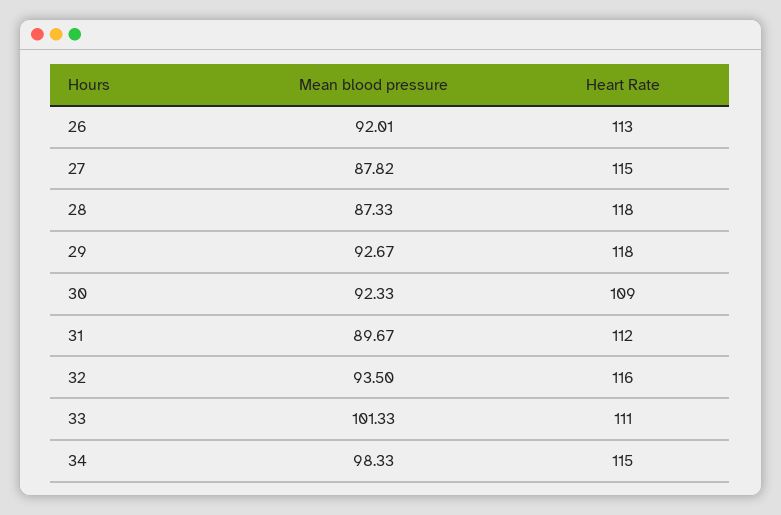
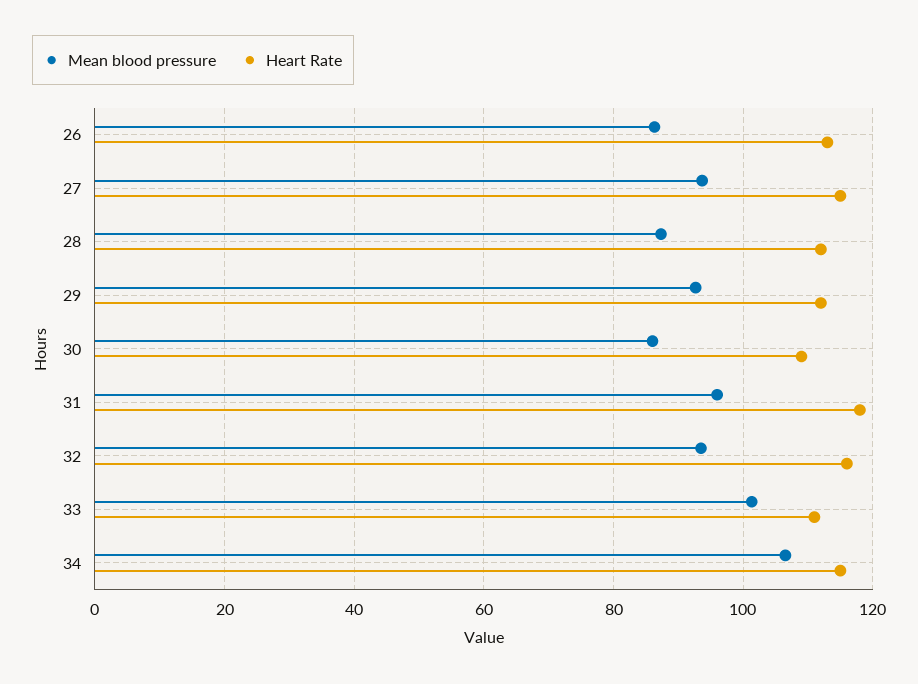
  {
    "Mean blood pressure": {
-     "26": 92.01,
+     "26": 86,
-     "27": 87.82,
+     "27": 94,
      "28": 87.33,
      "29": 92.67,
-     "30": 92.33,
+     "30": 86,
-     "31": 89.67,
+     "31": 96,
      "32": 93.5,
      "33": 101.33,
-     "34": 98.33
+     "34": 106
    },
    "Heart Rate": {
      "26": 113,
      "27": 115,
-     "28": 118,
+     "28": 112,
-     "29": 118,
+     "29": 112,
      "30": 109,
-     "31": 112,
+     "31": 118,
      "32": 116,
      "33": 111,
      "34": 115
    }
  }

